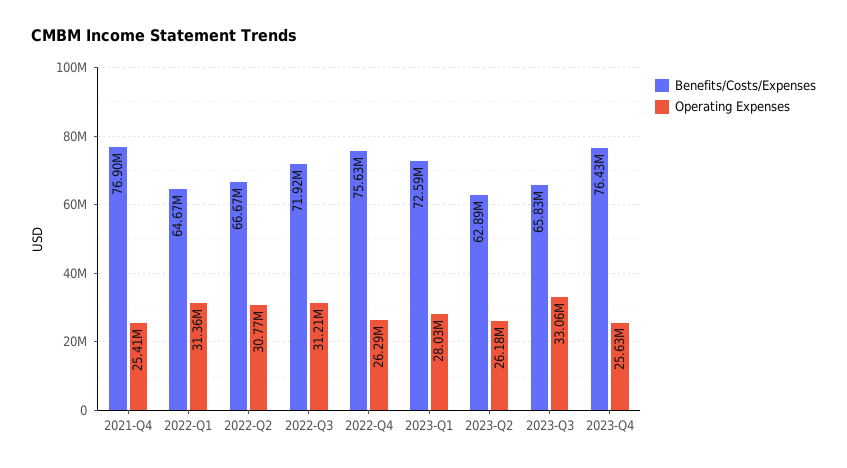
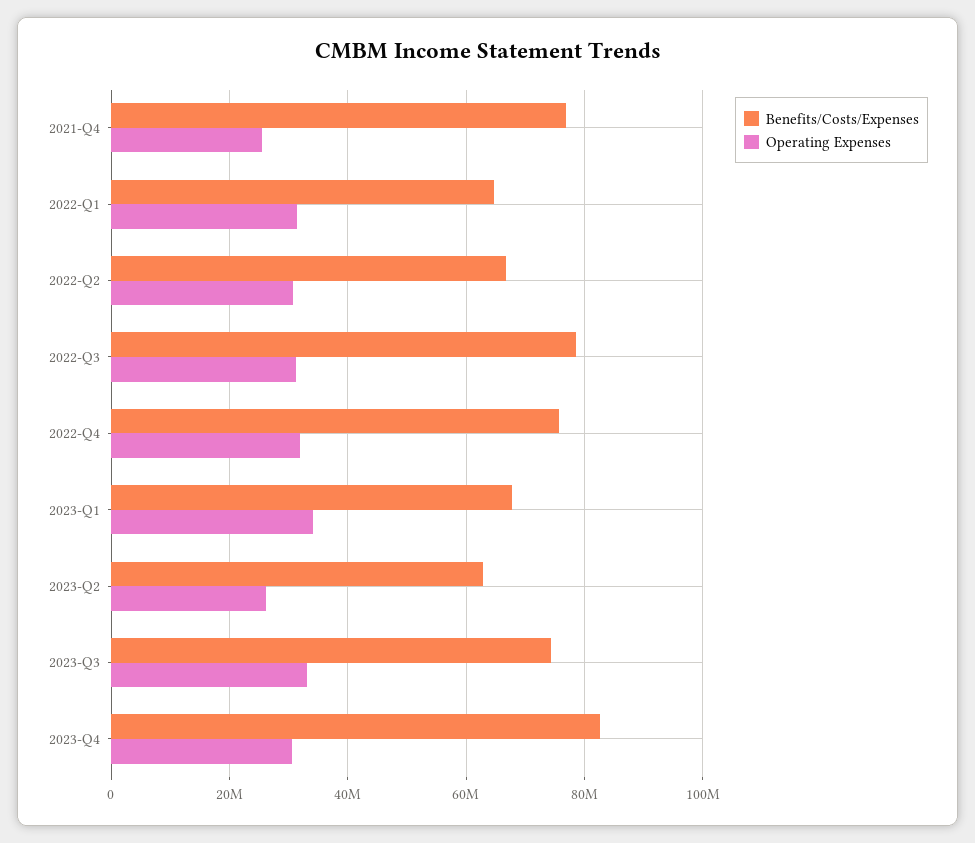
  {
    "Benefits/Costs/Expenses": {
      "2021-Q4": 76900000,
      "2022-Q1": 64670000,
      "2022-Q2": 66670000,
-     "2022-Q3": 71920000,
+     "2022-Q3": 78000000,
      "2022-Q4": 75630000,
-     "2023-Q1": 72590000,
+     "2023-Q1": 68000000,
      "2023-Q2": 62890000,
-     "2023-Q3": 65830000,
+     "2023-Q3": 74000000,
-     "2023-Q4": 76430000
+     "2023-Q4": 82000000
    },
    "Operating Expenses": {
      "2021-Q4": 25410000,
      "2022-Q1": 31360000,
      "2022-Q2": 30770000,
      "2022-Q3": 31210000,
-     "2022-Q4": 26290000,
+     "2022-Q4": 32000000,
-     "2023-Q1": 28030000,
+     "2023-Q1": 34000000,
      "2023-Q2": 26180000,
      "2023-Q3": 33060000,
-     "2023-Q4": 25630000
+     "2023-Q4": 30000000
    }
  }

